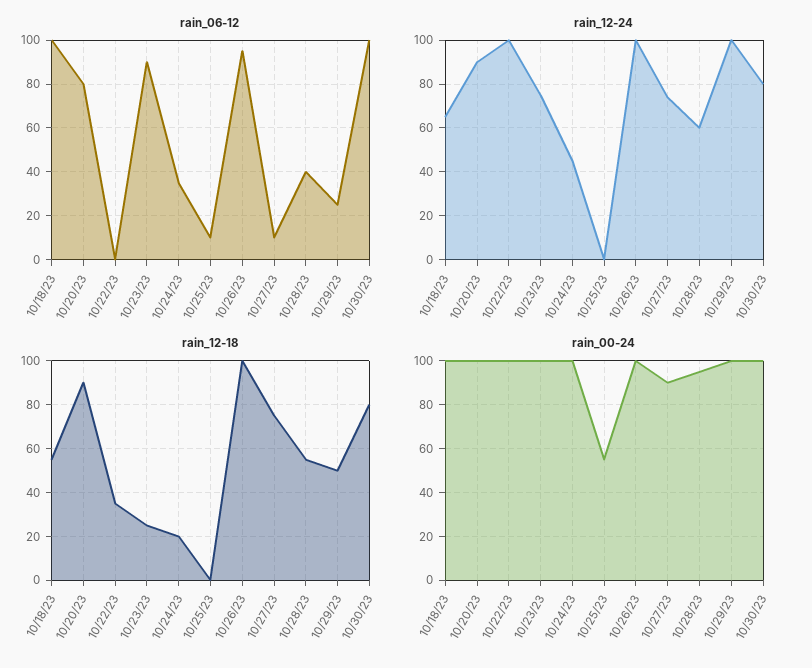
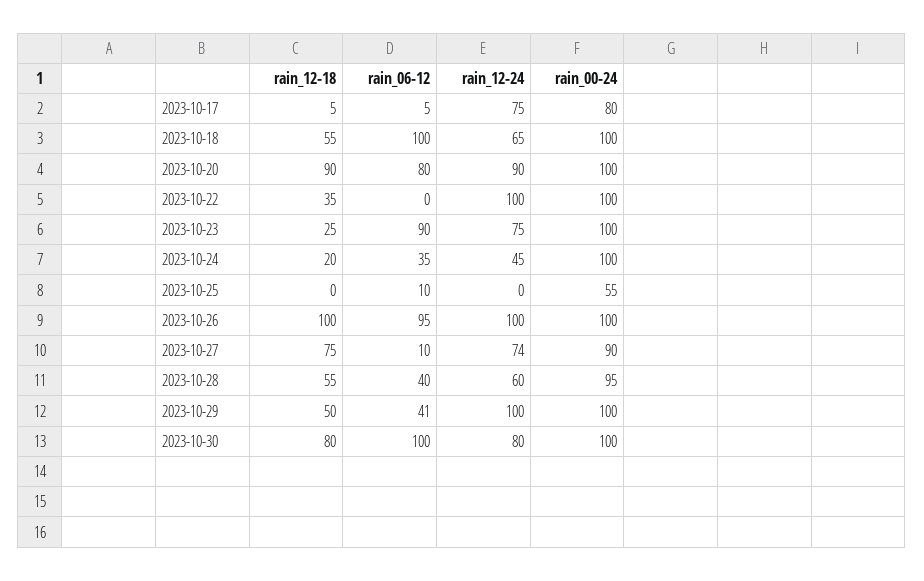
  {
    "rain_06-12": {
      "10/18/23": 100,
      "10/20/23": 80,
      "10/22/23": 0,
      "10/23/23": 90,
      "10/24/23": 35,
      "10/25/23": 10,
      "10/26/23": 95,
      "10/27/23": 10,
      "10/28/23": 40,
-     "10/29/23": 25,
+     "10/29/23": 41,
-     "10/30/23": 100
+     "10/30/23": 100,
+     "2023-10-17": 5
    },
    "rain_12-24": {
      "10/18/23": 65,
      "10/20/23": 90,
      "10/22/23": 100,
      "10/23/23": 75,
      "10/24/23": 45,
      "10/25/23": 0,
      "10/26/23": 100,
      "10/27/23": 74,
      "10/28/23": 60,
      "10/29/23": 100,
-     "10/30/23": 80
+     "10/30/23": 80,
+     "2023-10-17": 75
    },
    "rain_12-18": {
      "10/18/23": 55,
      "10/20/23": 90,
      "10/22/23": 35,
      "10/23/23": 25,
      "10/24/23": 20,
      "10/25/23": 0,
      "10/26/23": 100,
      "10/27/23": 75,
      "10/28/23": 55,
      "10/29/23": 50,
-     "10/30/23": 80
+     "10/30/23": 80,
+     "2023-10-17": 5
    },
    "rain_00-24": {
      "10/18/23": 100,
      "10/20/23": 100,
      "10/22/23": 100,
      "10/23/23": 100,
      "10/24/23": 100,
      "10/25/23": 55,
      "10/26/23": 100,
      "10/27/23": 90,
      "10/28/23": 95,
      "10/29/23": 100,
-     "10/30/23": 100
+     "10/30/23": 100,
+     "2023-10-17": 80
    }
  }

